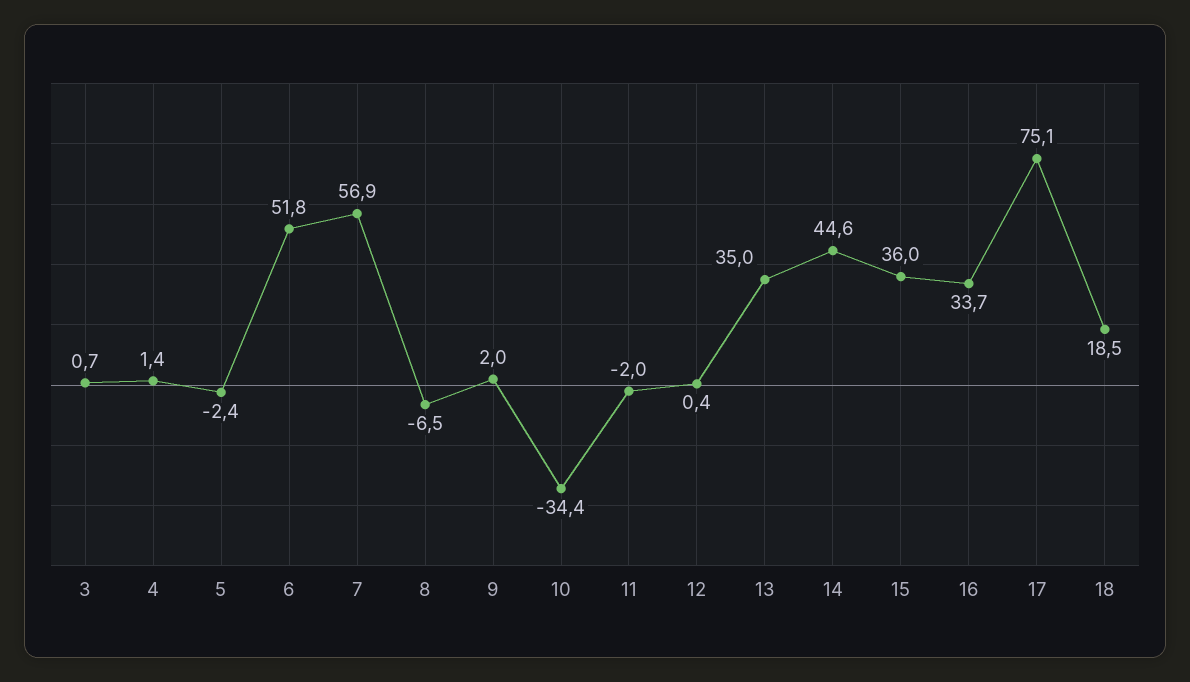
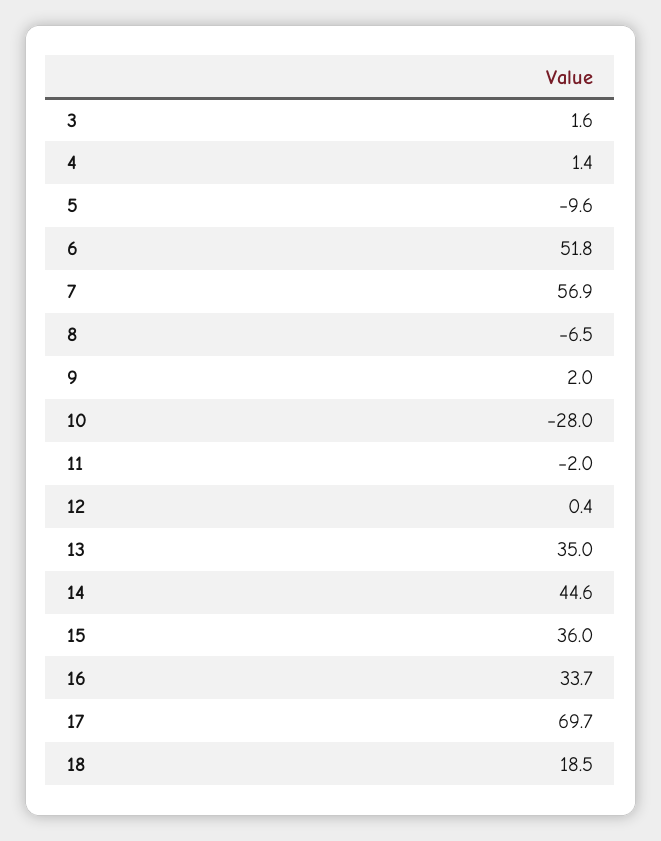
  {
-   "3": 0.7,
+   "3": 1.6,
    "4": 1.4,
-   "5": -2.4,
+   "5": -9.6,
    "6": 51.8,
    "7": 56.9,
    "8": -6.5,
    "9": 2,
-   "10": -34.4,
+   "10": -28,
    "11": -2,
    "12": 0.4,
    "13": 35,
    "14": 44.6,
    "15": 36,
    "16": 33.7,
-   "17": 75.1,
+   "17": 69.7,
    "18": 18.5
  }

